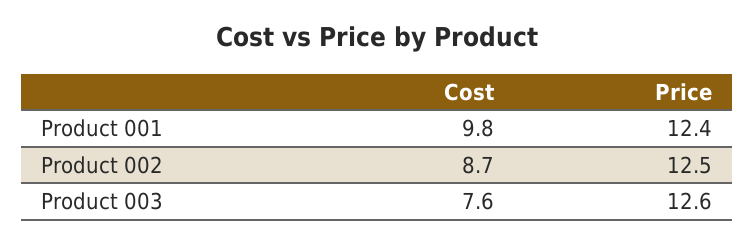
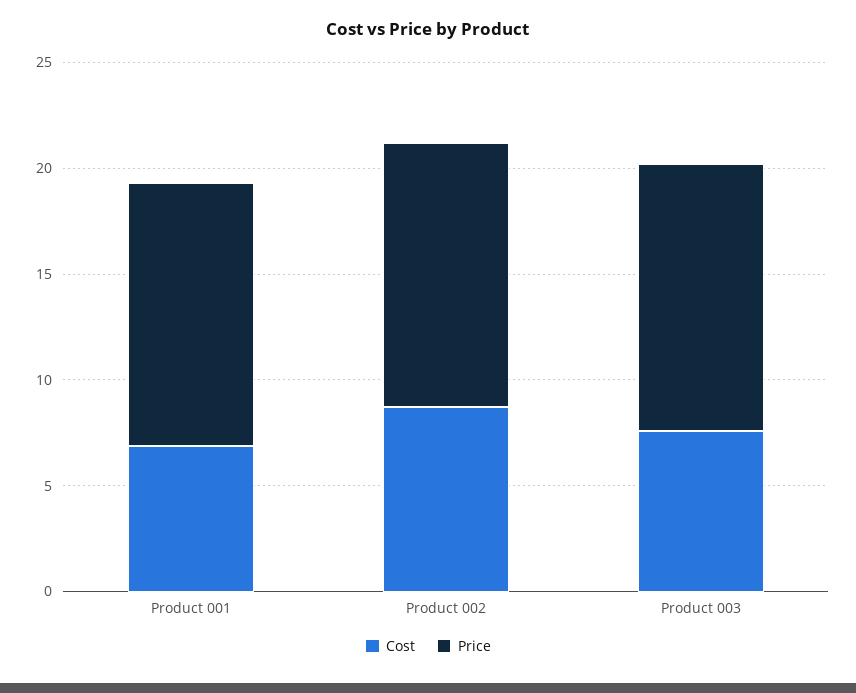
  {
    "Cost": {
-     "Product 001": 9.8,
+     "Product 001": 7,
      "Product 002": 8.7,
      "Product 003": 7.6
    },
    "Price": {
      "Product 001": 12.4,
      "Product 002": 12.5,
      "Product 003": 12.6
    }
  }

